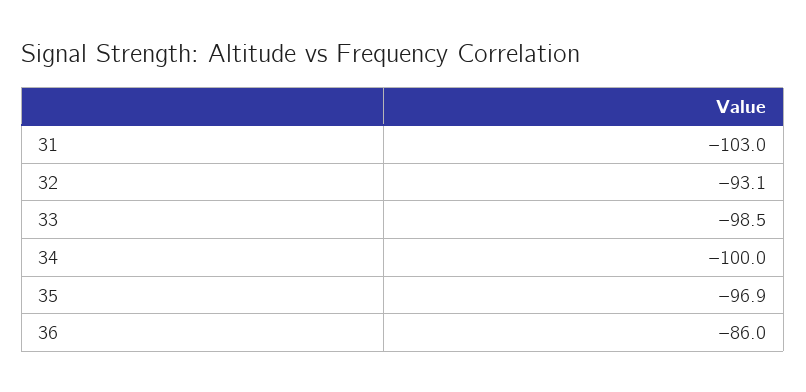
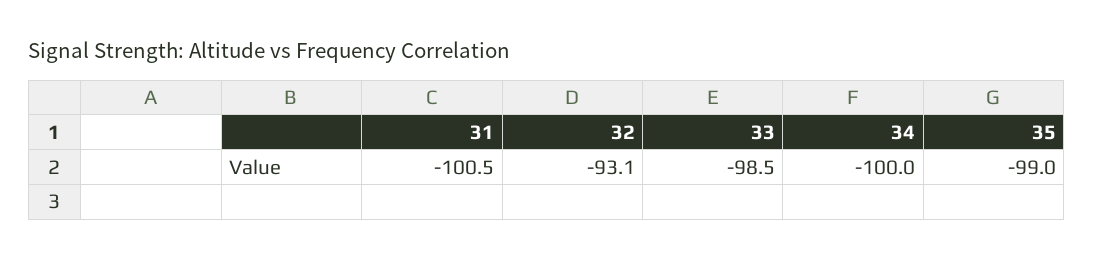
  {
-   "31": -103,
+   "31": -100.5,
    "32": -93.1,
    "33": -98.5,
    "34": -100,
-   "35": -96.9,
+   "35": -99
-   "36": -86
  }

